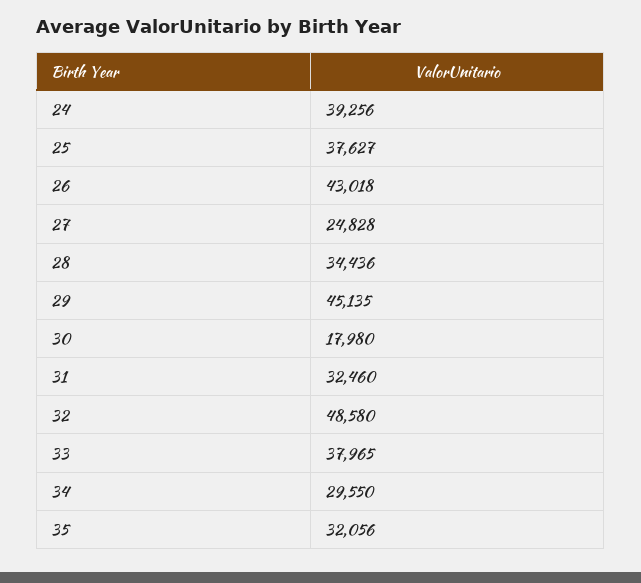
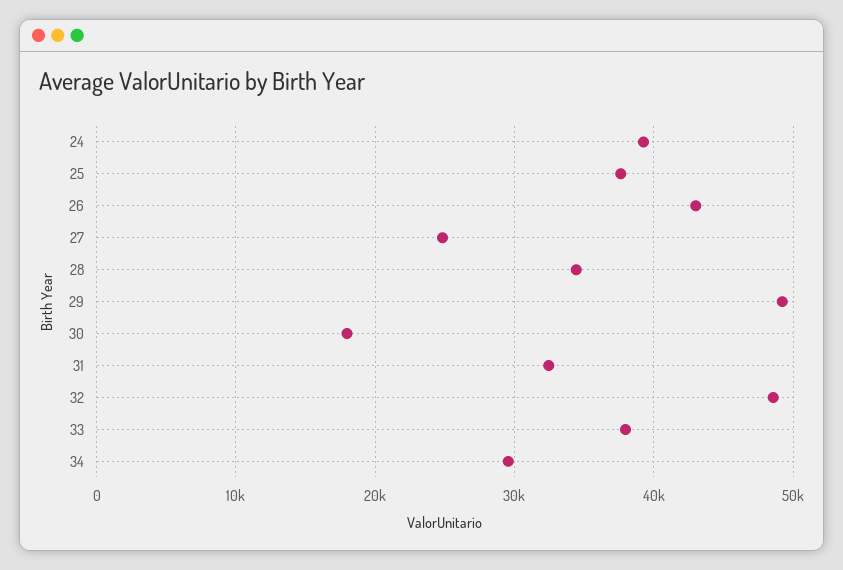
  {
    "24": 39256,
    "25": 37627,
    "26": 43018,
    "27": 24828,
    "28": 34436,
-   "29": 45135,
+   "29": 49000,
    "30": 17980,
    "31": 32460,
    "32": 48580,
    "33": 37965,
-   "34": 29550,
+   "34": 29550
-   "35": 32056
  }

